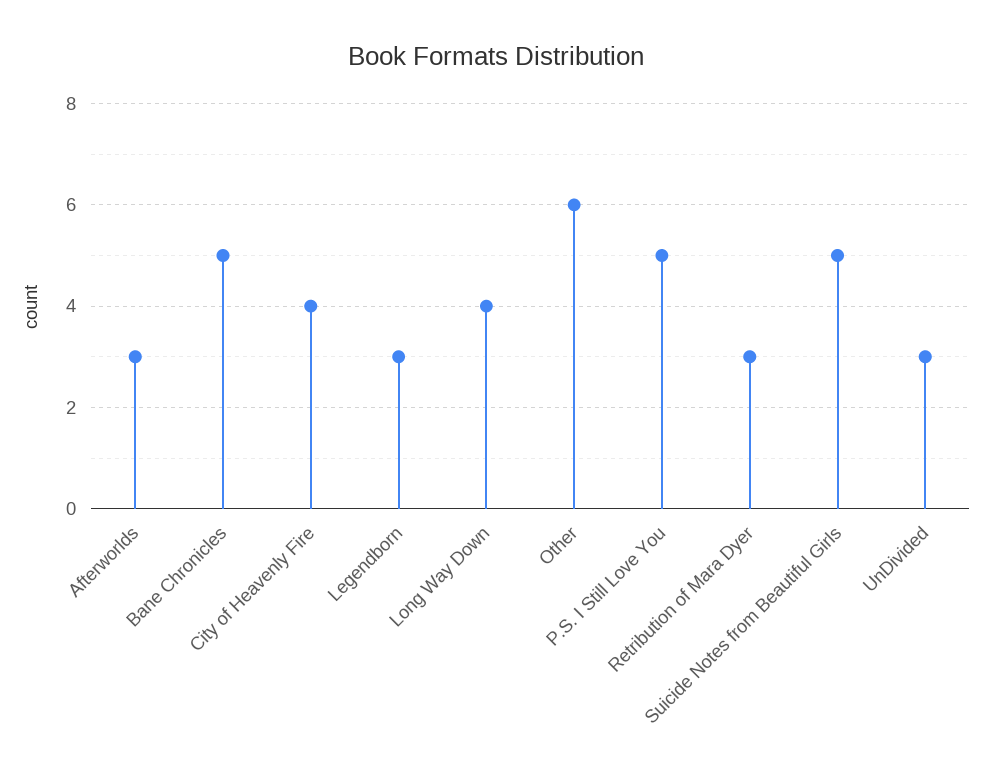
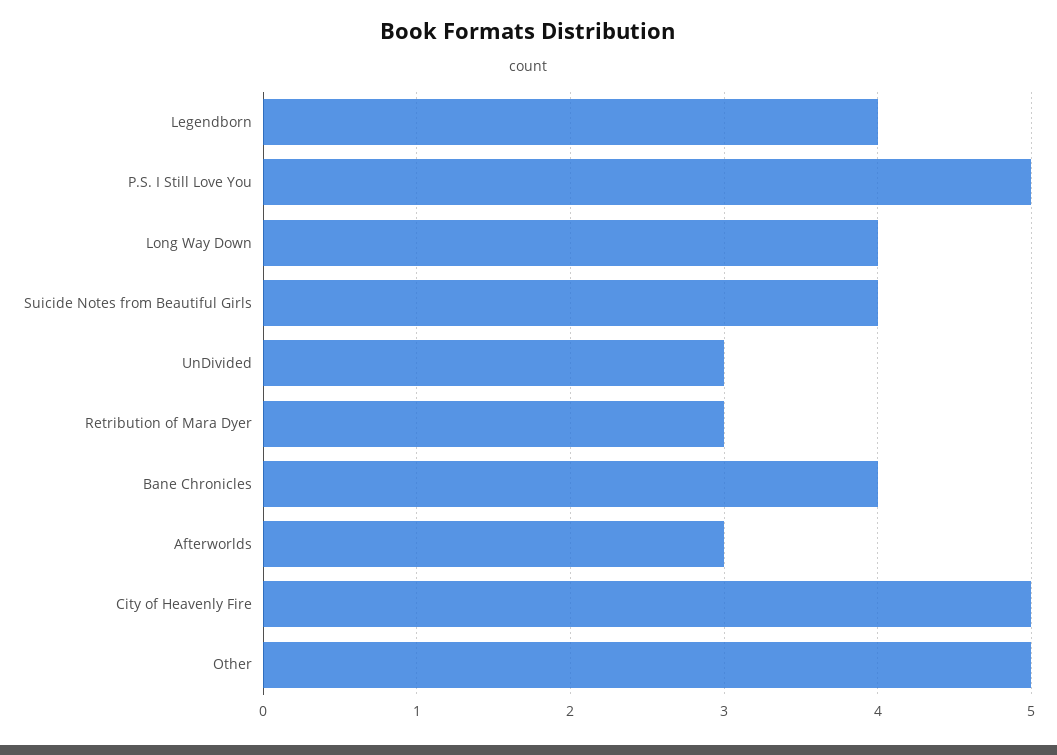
  {
    "Afterworlds": 3,
-   "Bane Chronicles": 5,
+   "Bane Chronicles": 4,
-   "City of Heavenly Fire": 4,
+   "City of Heavenly Fire": 5,
-   "Legendborn": 3,
+   "Legendborn": 4,
    "Long Way Down": 4,
-   "Other": 6,
+   "Other": 5,
    "P.S. I Still Love You": 5,
    "Retribution of Mara Dyer": 3,
-   "Suicide Notes from Beautiful Girls": 5,
+   "Suicide Notes from Beautiful Girls": 4,
    "UnDivided": 3
  }

